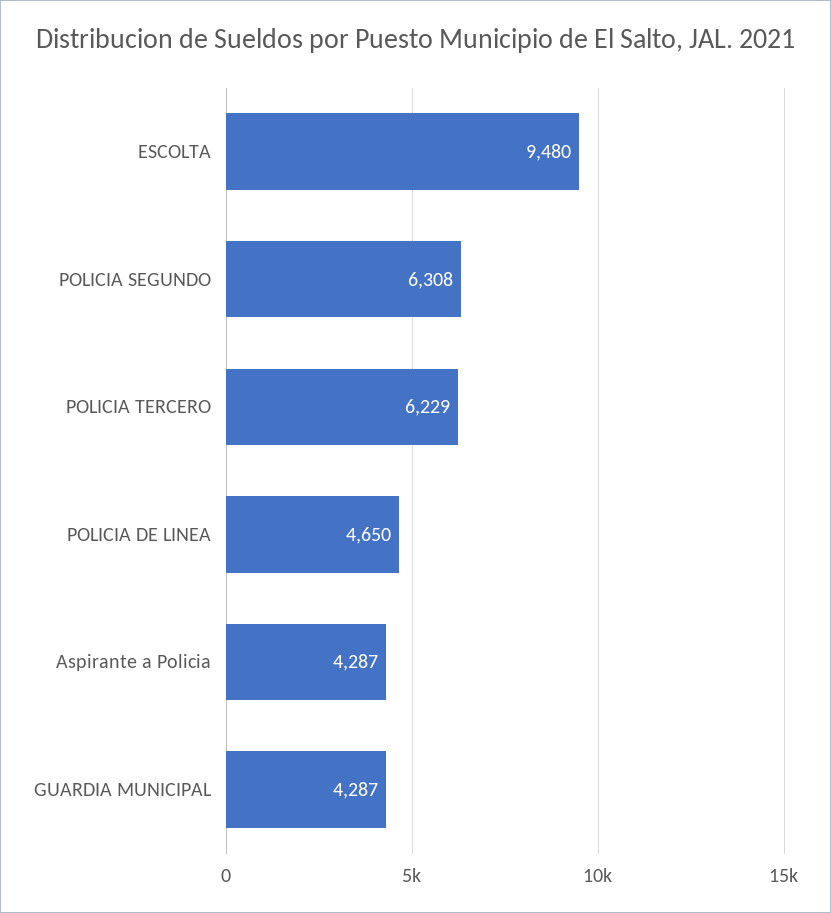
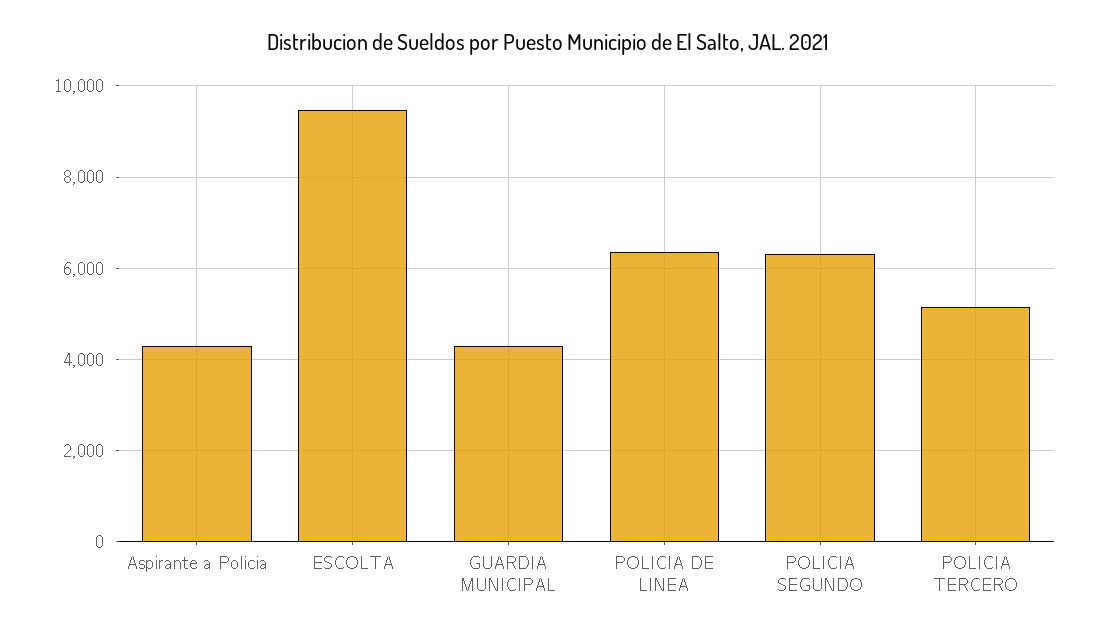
  {
    "ESCOLTA": 9480,
    "POLICIA SEGUNDO": 6308,
-   "POLICIA TERCERO": 6229,
+   "POLICIA TERCERO": 5200,
-   "POLICIA DE LINEA": 4650,
+   "POLICIA DE LINEA": 6400,
    "Aspirante a Policia": 4287,
    "GUARDIA MUNICIPAL": 4287
  }

